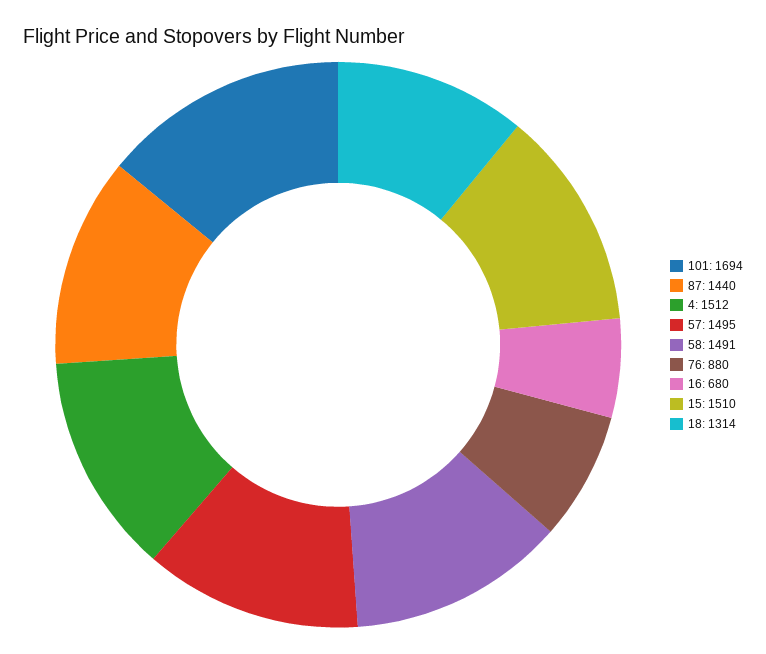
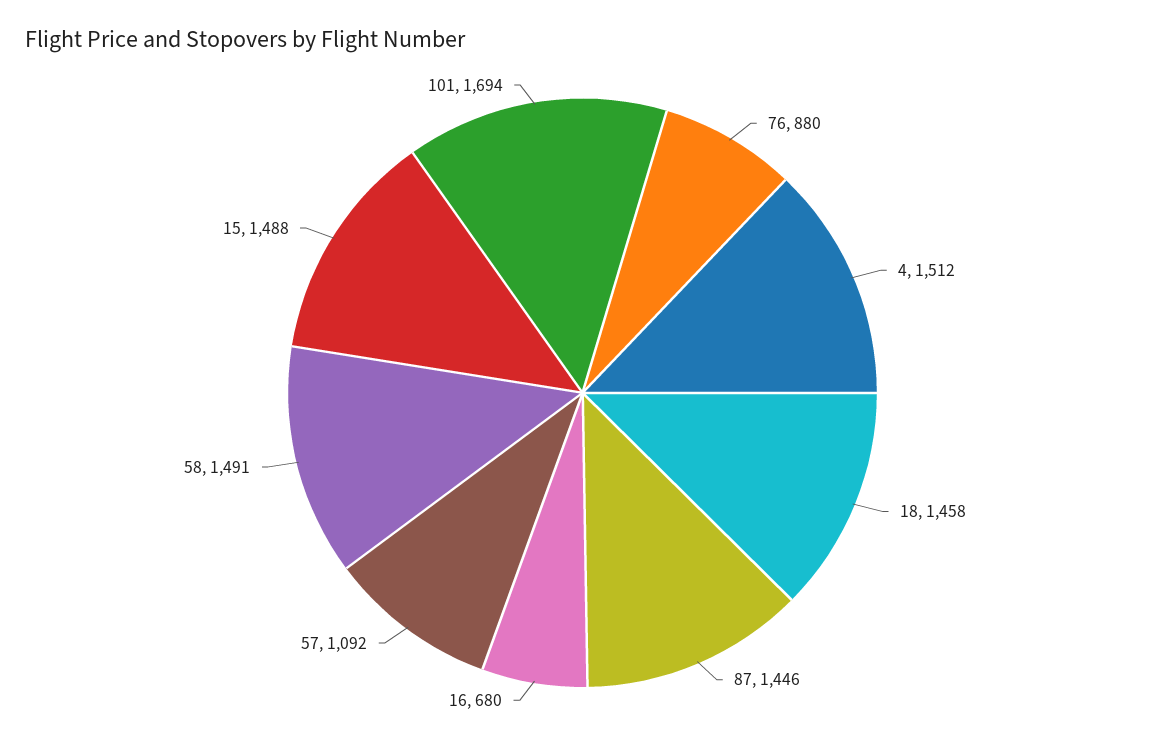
  {
    "101": 1694,
-   "87": 1440,
+   "87": 1446,
    "4": 1512,
-   "57": 1495,
+   "57": 1092,
    "58": 1491,
    "76": 880,
    "16": 680,
-   "15": 1510,
+   "15": 1488,
-   "18": 1314
+   "18": 1458
  }

